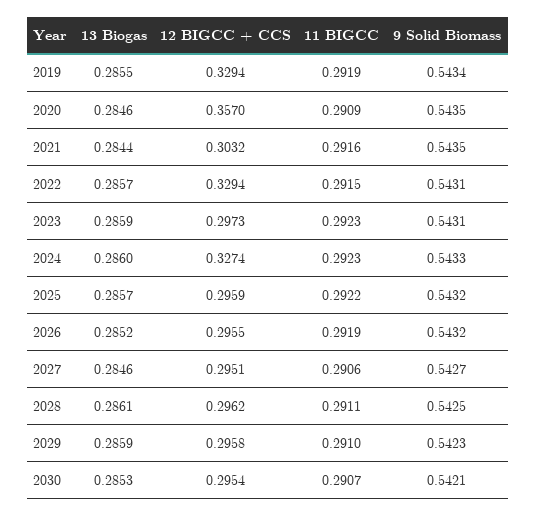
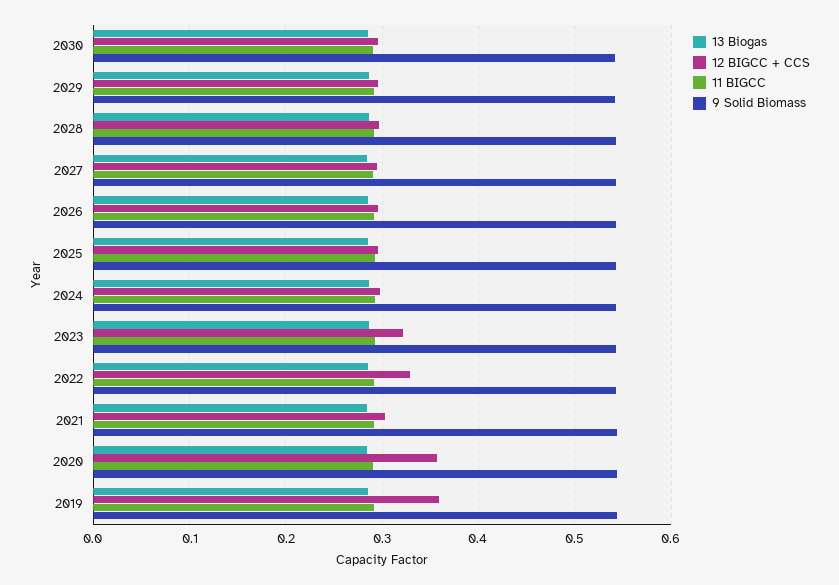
  {
    "13 Biogas": {
      "2019": 0.2855,
      "2020": 0.2846,
      "2021": 0.2844,
      "2022": 0.2857,
      "2023": 0.2859,
      "2024": 0.286,
      "2025": 0.2857,
      "2026": 0.2852,
      "2027": 0.2846,
      "2028": 0.2861,
      "2029": 0.2859,
      "2030": 0.2853
    },
    "12 BIGCC + CCS": {
-     "2019": 0.3294,
+     "2019": 0.36,
      "2020": 0.357,
      "2021": 0.3032,
      "2022": 0.3294,
-     "2023": 0.2973,
+     "2023": 0.32,
-     "2024": 0.3274,
+     "2024": 0.3,
      "2025": 0.2959,
      "2026": 0.2955,
      "2027": 0.2951,
      "2028": 0.2962,
      "2029": 0.2958,
      "2030": 0.2954
    },
    "11 BIGCC": {
      "2019": 0.2919,
      "2020": 0.2909,
      "2021": 0.2916,
      "2022": 0.2915,
      "2023": 0.2923,
      "2024": 0.2923,
      "2025": 0.2922,
      "2026": 0.2919,
      "2027": 0.2906,
      "2028": 0.2911,
      "2029": 0.291,
      "2030": 0.2907
    },
    "9 Solid Biomass": {
      "2019": 0.5434,
      "2020": 0.5435,
      "2021": 0.5435,
      "2022": 0.5431,
      "2023": 0.5431,
      "2024": 0.5433,
      "2025": 0.5432,
      "2026": 0.5432,
      "2027": 0.5427,
      "2028": 0.5425,
      "2029": 0.5423,
      "2030": 0.5421
    }
  }

